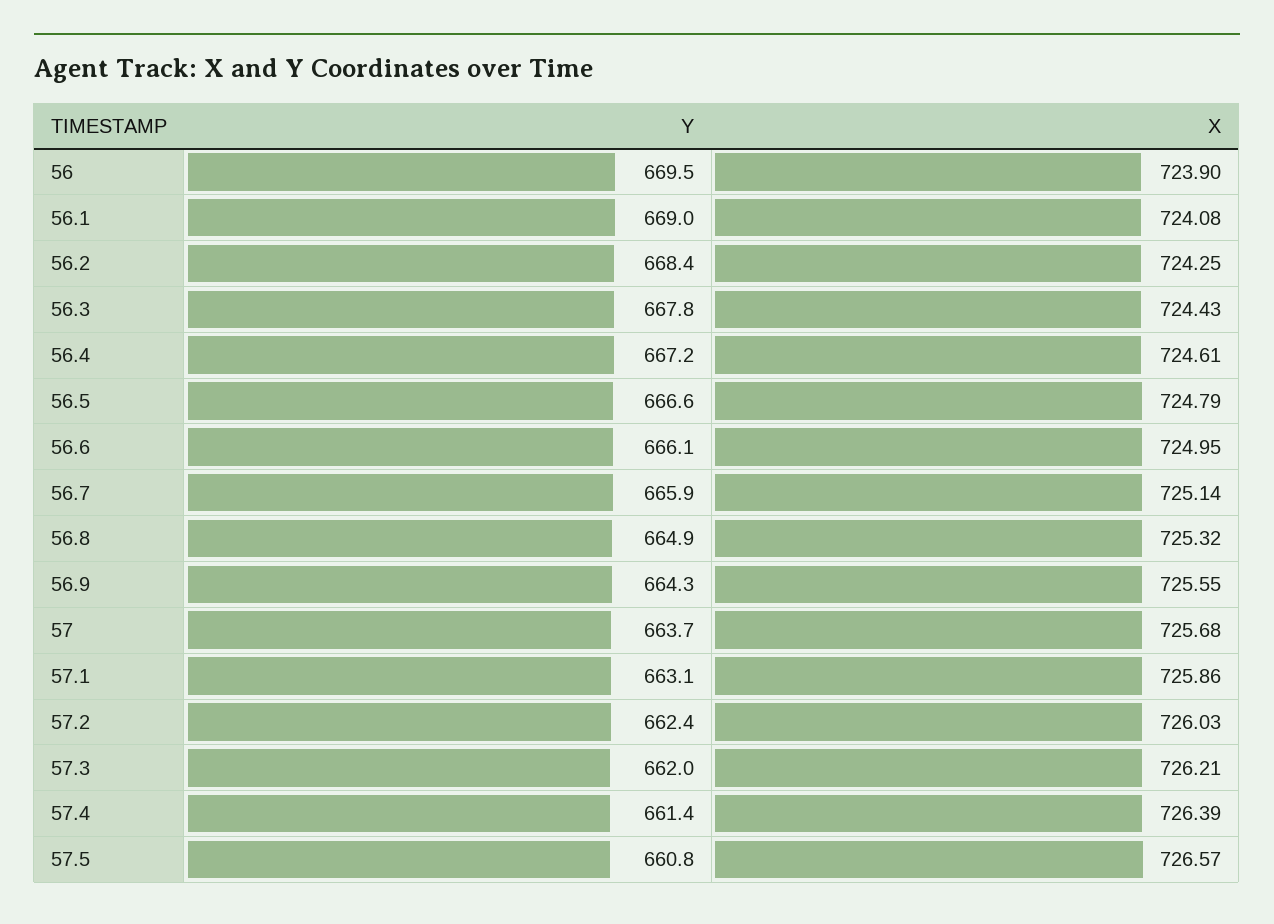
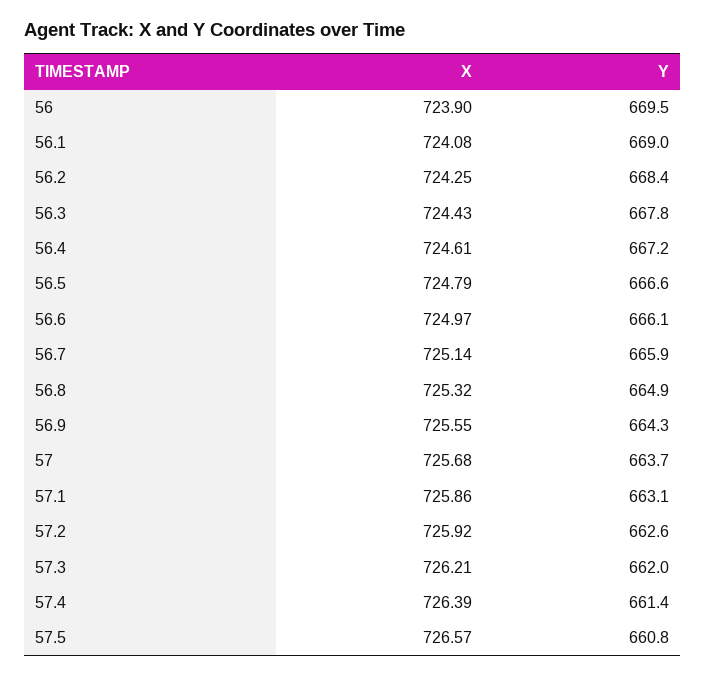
  {
    "Y": {
      "56": 669.5,
      "56.1": 669,
      "56.2": 668.4,
      "56.3": 667.8,
      "56.4": 667.2,
      "56.5": 666.6,
      "56.6": 666.1,
      "56.7": 665.9,
      "56.8": 664.9,
      "56.9": 664.3,
      "57": 663.7,
      "57.1": 663.1,
-     "57.2": 662.4,
+     "57.2": 662.6,
      "57.3": 662,
      "57.4": 661.4,
      "57.5": 660.8
    },
    "X": {
      "56": 723.9,
      "56.1": 724.08,
      "56.2": 724.25,
      "56.3": 724.43,
      "56.4": 724.61,
      "56.5": 724.79,
-     "56.6": 724.95,
+     "56.6": 724.97,
      "56.7": 725.14,
      "56.8": 725.32,
      "56.9": 725.55,
      "57": 725.68,
      "57.1": 725.86,
-     "57.2": 726.03,
+     "57.2": 725.92,
      "57.3": 726.21,
      "57.4": 726.39,
      "57.5": 726.57
    }
  }

